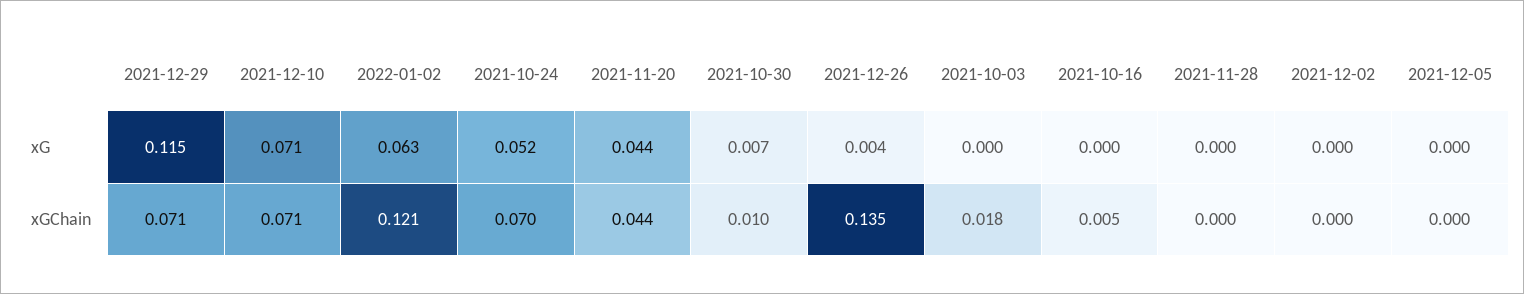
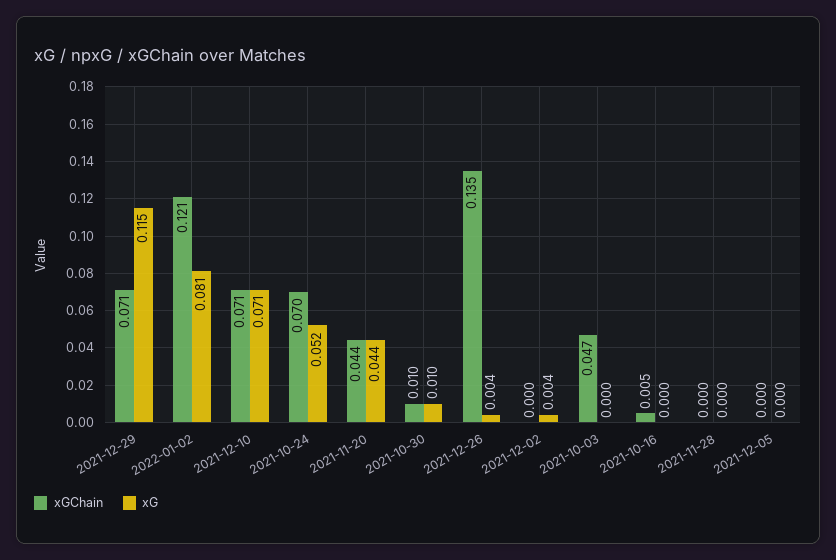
  {
    "xG": {
      "2021-12-29": 0.115,
      "2021-12-10": 0.071,
-     "2022-01-02": 0.063,
+     "2022-01-02": 0.081,
      "2021-10-24": 0.052,
      "2021-11-20": 0.044,
-     "2021-10-30": 0.007,
+     "2021-10-30": 0.01,
      "2021-12-26": 0.004,
      "2021-10-03": 0,
      "2021-10-16": 0,
      "2021-11-28": 0,
-     "2021-12-02": 0,
+     "2021-12-02": 0.004,
      "2021-12-05": 0
    },
    "xGChain": {
      "2021-12-29": 0.071,
      "2021-12-10": 0.071,
      "2022-01-02": 0.121,
      "2021-10-24": 0.07,
      "2021-11-20": 0.044,
      "2021-10-30": 0.01,
      "2021-12-26": 0.135,
-     "2021-10-03": 0.018,
+     "2021-10-03": 0.047,
      "2021-10-16": 0.005,
      "2021-11-28": 0,
      "2021-12-02": 0,
      "2021-12-05": 0
    }
  }

